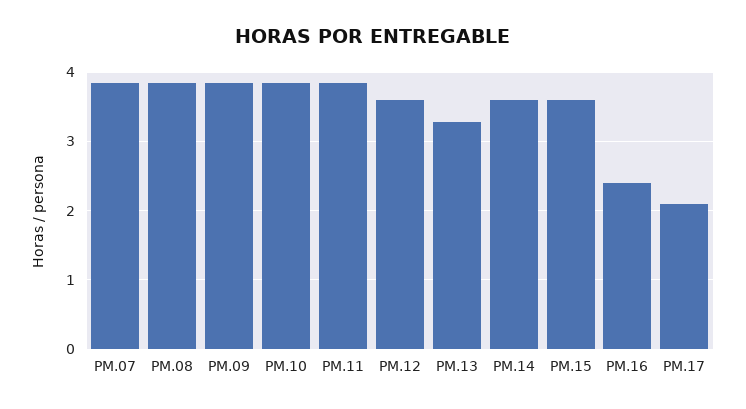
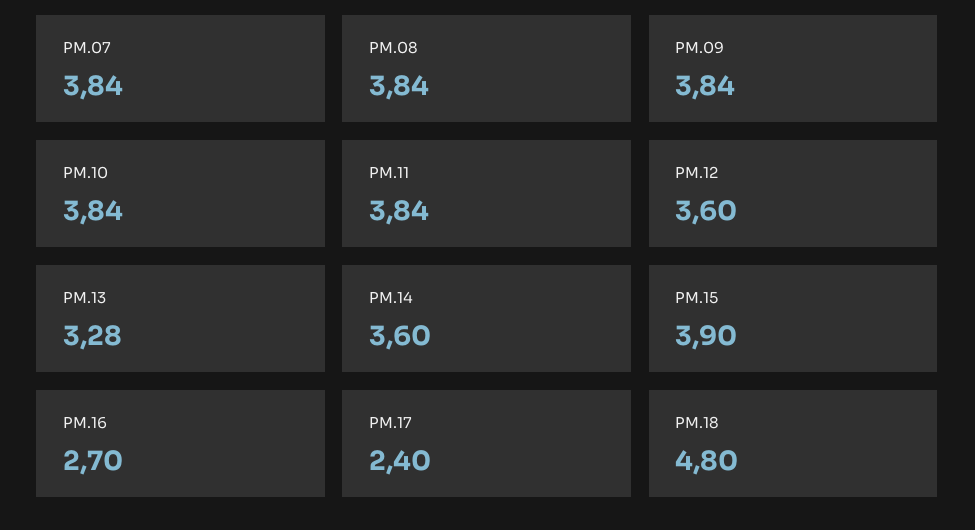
  {
    "PM.07": 3.84,
    "PM.08": 3.84,
    "PM.09": 3.84,
    "PM.10": 3.84,
    "PM.11": 3.84,
    "PM.12": 3.6,
    "PM.13": 3.28,
    "PM.14": 3.6,
-   "PM.15": 3.6,
+   "PM.15": 3.9,
-   "PM.16": 2.4,
+   "PM.16": 2.7,
-   "PM.17": 2.1
+   "PM.17": 2.4,
+   "PM.18": 4.8
  }

